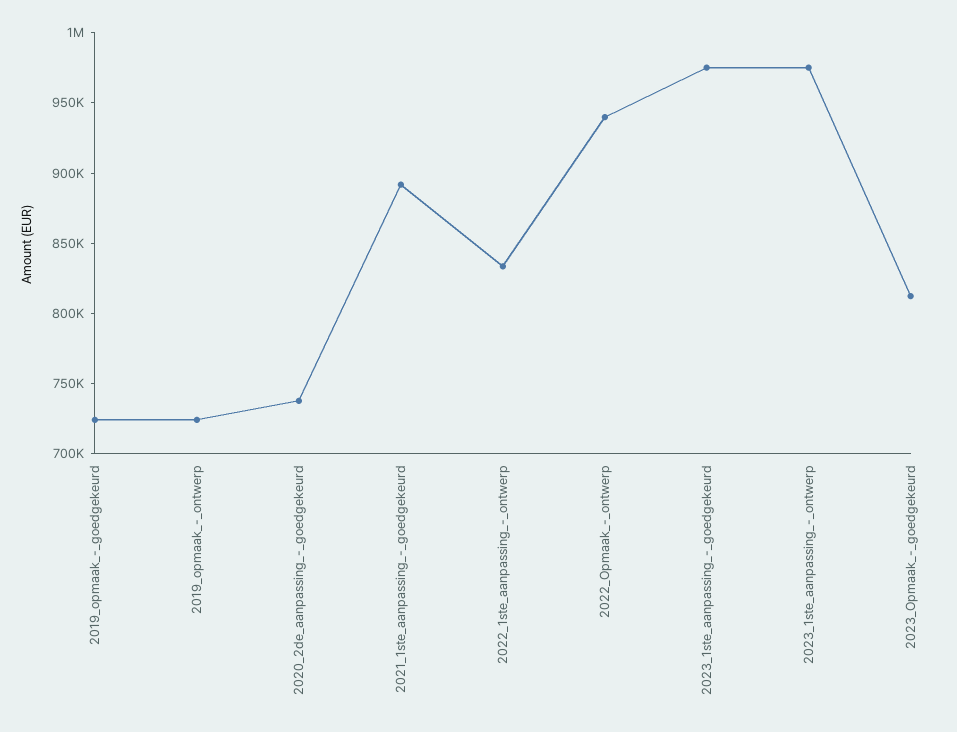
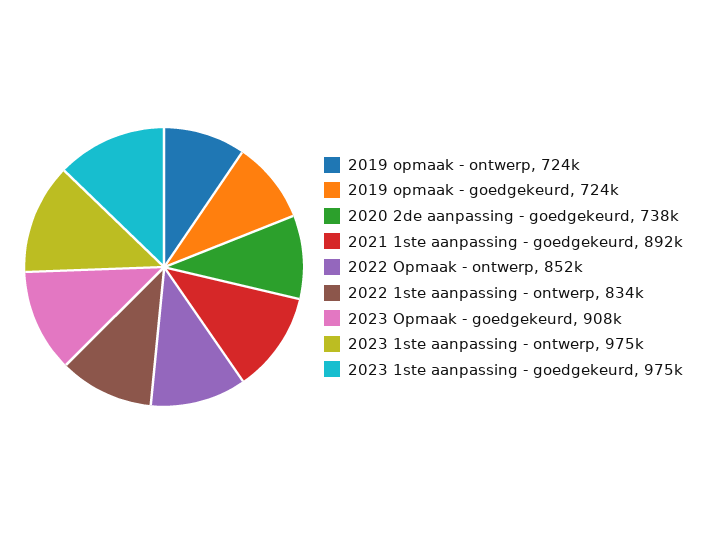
  {
    "2019_opmaak_-_goedgekeurd": 724000,
    "2019_opmaak_-_ontwerp": 724000,
    "2020_2de_aanpassing_-_goedgekeurd": 738000,
    "2021_1ste_aanpassing_-_goedgekeurd": 892000,
    "2022_1ste_aanpassing_-_ontwerp": 834000,
-   "2022_Opmaak_-_ontwerp": 940000,
+   "2022_Opmaak_-_ontwerp": 852000,
    "2023_1ste_aanpassing_-_goedgekeurd": 975000,
    "2023_1ste_aanpassing_-_ontwerp": 975000,
-   "2023_Opmaak_-_goedgekeurd": 810000
+   "2023_Opmaak_-_goedgekeurd": 908000
  }

